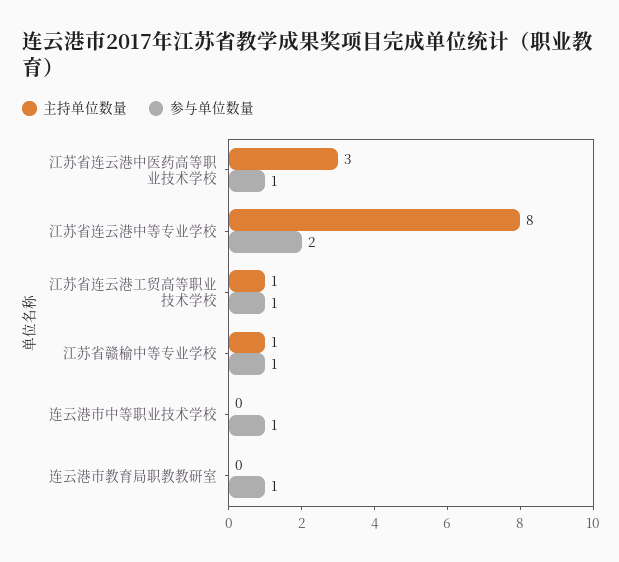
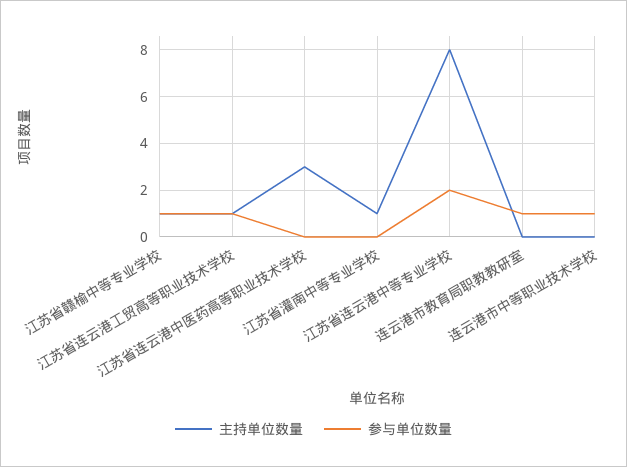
  {
    "主持单位数量": {
      "江苏省连云港中医药高等职业技术学校": 3,
      "江苏省连云港中等专业学校": 8,
      "江苏省连云港工贸高等职业技术学校": 1,
      "江苏省赣榆中等专业学校": 1,
      "连云港市中等职业技术学校": 0,
-     "连云港市教育局职教教研室": 0
+     "连云港市教育局职教教研室": 0,
+     "江苏省灌南中等专业学校": 1
    },
    "参与单位数量": {
-     "江苏省连云港中医药高等职业技术学校": 1,
+     "江苏省连云港中医药高等职业技术学校": 0,
      "江苏省连云港中等专业学校": 2,
      "江苏省连云港工贸高等职业技术学校": 1,
      "江苏省赣榆中等专业学校": 1,
      "连云港市中等职业技术学校": 1,
-     "连云港市教育局职教教研室": 1
+     "连云港市教育局职教教研室": 1,
+     "江苏省灌南中等专业学校": 0
    }
  }

